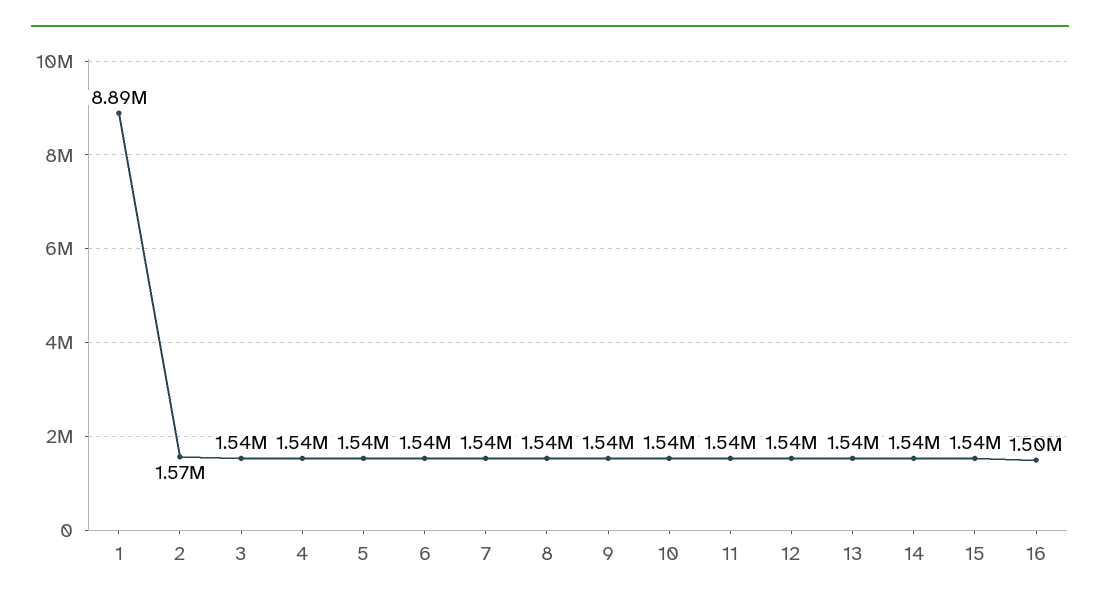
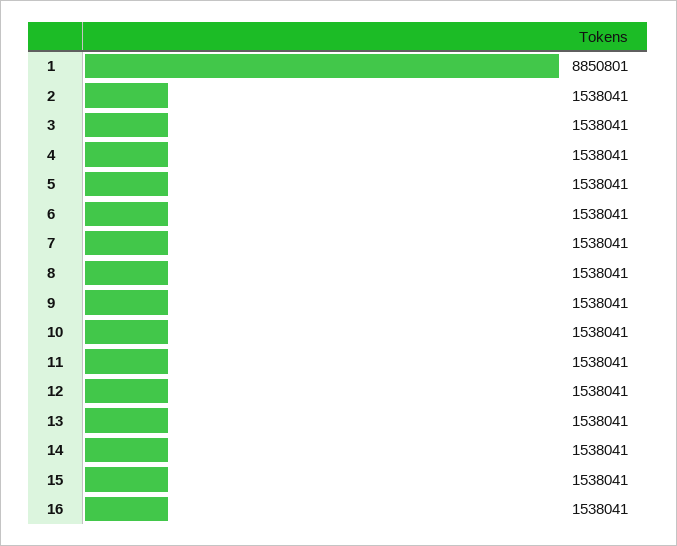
  {
-   "1": 8890000,
+   "1": 8850801,
-   "2": 1570000,
+   "2": 1538041,
    "3": 1538041,
    "4": 1538041,
    "5": 1538041,
    "6": 1538041,
    "7": 1538041,
    "8": 1538041,
    "9": 1538041,
    "10": 1538041,
    "11": 1538041,
    "12": 1538041,
    "13": 1538041,
    "14": 1538041,
    "15": 1538041,
-   "16": 1500000
+   "16": 1538041
  }

